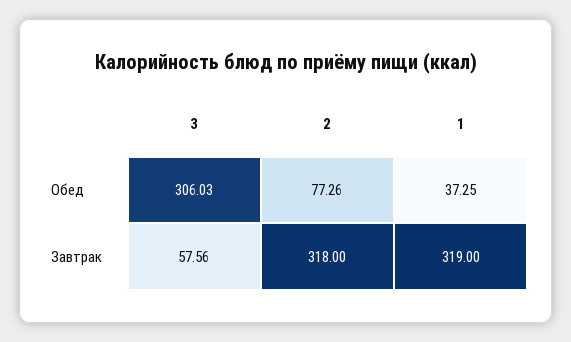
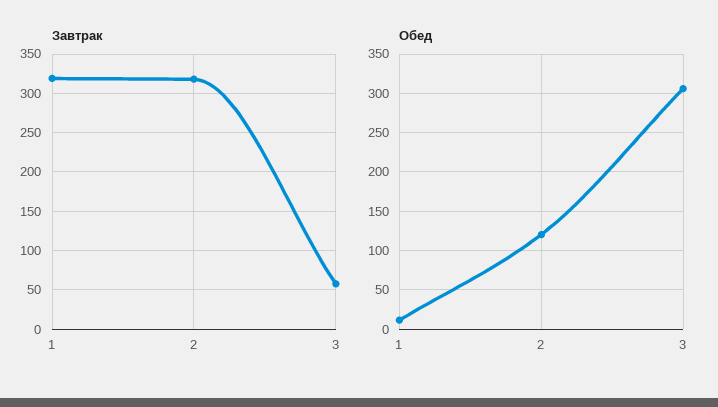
  {
    "Обед": {
      "3": 306.03,
-     "2": 77.26,
+     "2": 120,
-     "1": 37.25
+     "1": 10
    },
    "Завтрак": {
      "3": 57.56,
      "2": 318,
      "1": 319
    }
  }

